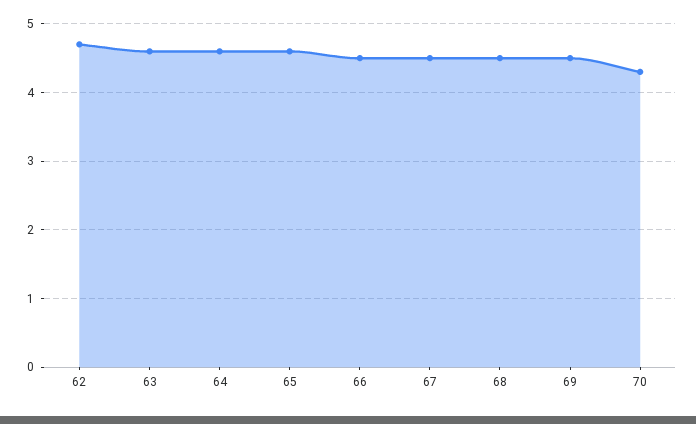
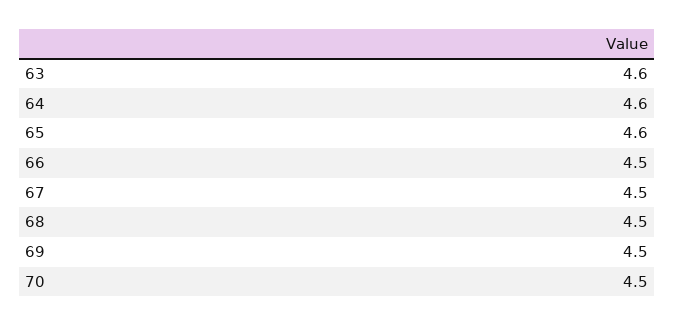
  {
-   "62": 4.7,
    "63": 4.6,
    "64": 4.6,
    "65": 4.6,
    "66": 4.5,
    "67": 4.5,
    "68": 4.5,
    "69": 4.5,
-   "70": 4.3
+   "70": 4.5
  }

